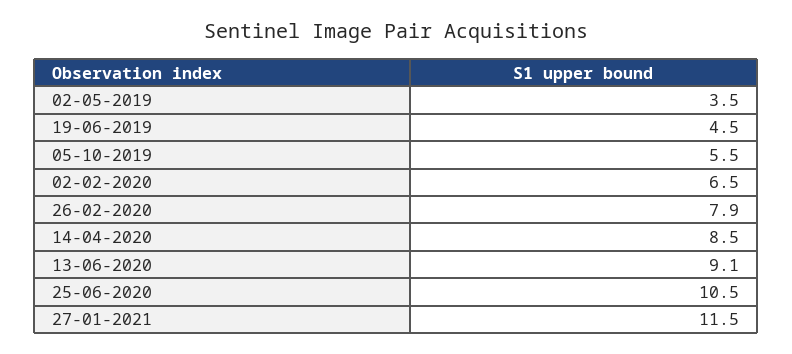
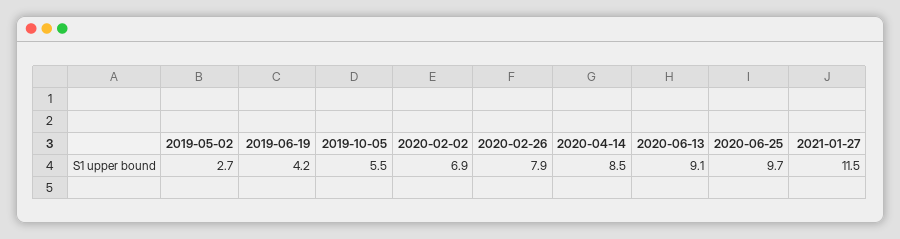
  {
-   "02-05-2019": 3.5,
+   "02-05-2019": 2.7,
-   "19-06-2019": 4.5,
+   "19-06-2019": 4.2,
    "05-10-2019": 5.5,
-   "02-02-2020": 6.5,
+   "02-02-2020": 6.9,
    "26-02-2020": 7.9,
    "14-04-2020": 8.5,
    "13-06-2020": 9.1,
-   "25-06-2020": 10.5,
+   "25-06-2020": 9.7,
    "27-01-2021": 11.5
  }

